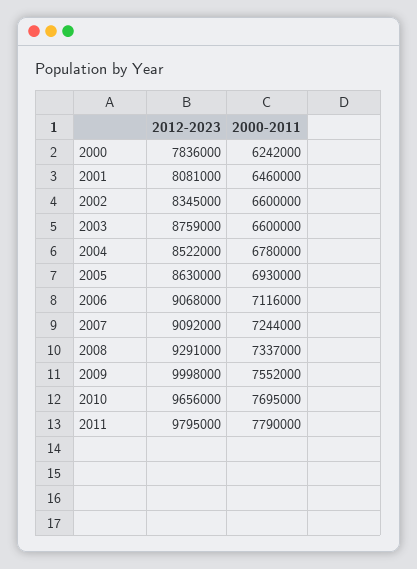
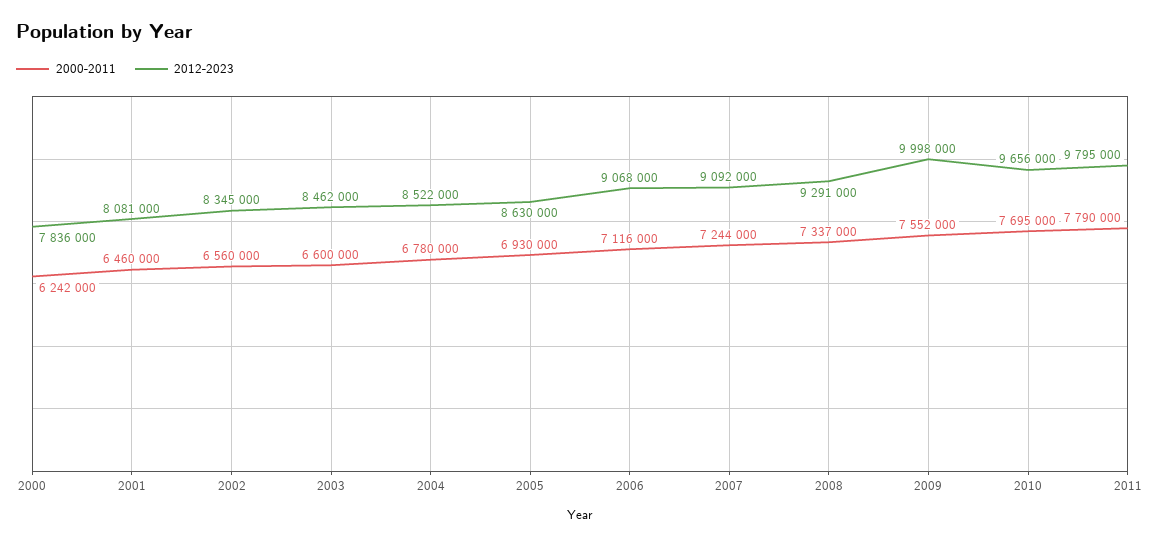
  {
    "2012-2023": {
      "2000": 7836000,
      "2001": 8081000,
      "2002": 8345000,
-     "2003": 8759000,
+     "2003": 8462000,
      "2004": 8522000,
      "2005": 8630000,
      "2006": 9068000,
      "2007": 9092000,
      "2008": 9291000,
      "2009": 9998000,
      "2010": 9656000,
      "2011": 9795000
    },
    "2000-2011": {
      "2000": 6242000,
      "2001": 6460000,
-     "2002": 6600000,
+     "2002": 6560000,
      "2003": 6600000,
      "2004": 6780000,
      "2005": 6930000,
      "2006": 7116000,
      "2007": 7244000,
      "2008": 7337000,
      "2009": 7552000,
      "2010": 7695000,
      "2011": 7790000
    }
  }

